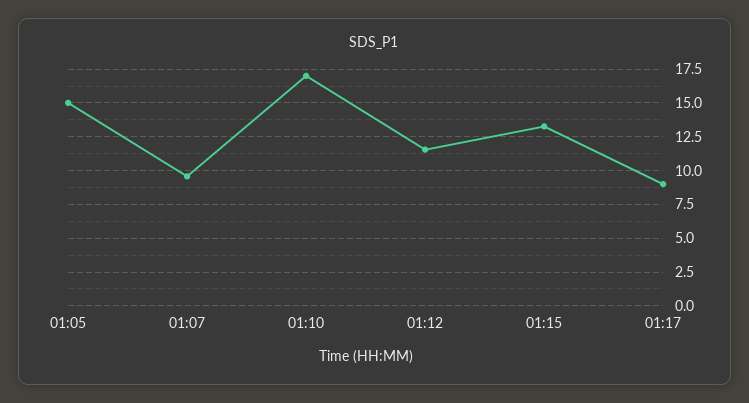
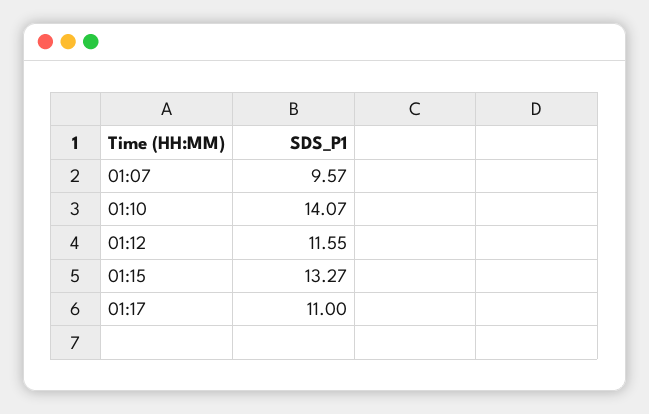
  {
-   "01:05": 15,
    "01:07": 9.57,
-   "01:10": 17,
+   "01:10": 14.07,
    "01:12": 11.55,
    "01:15": 13.27,
-   "01:17": 9
+   "01:17": 11
  }

